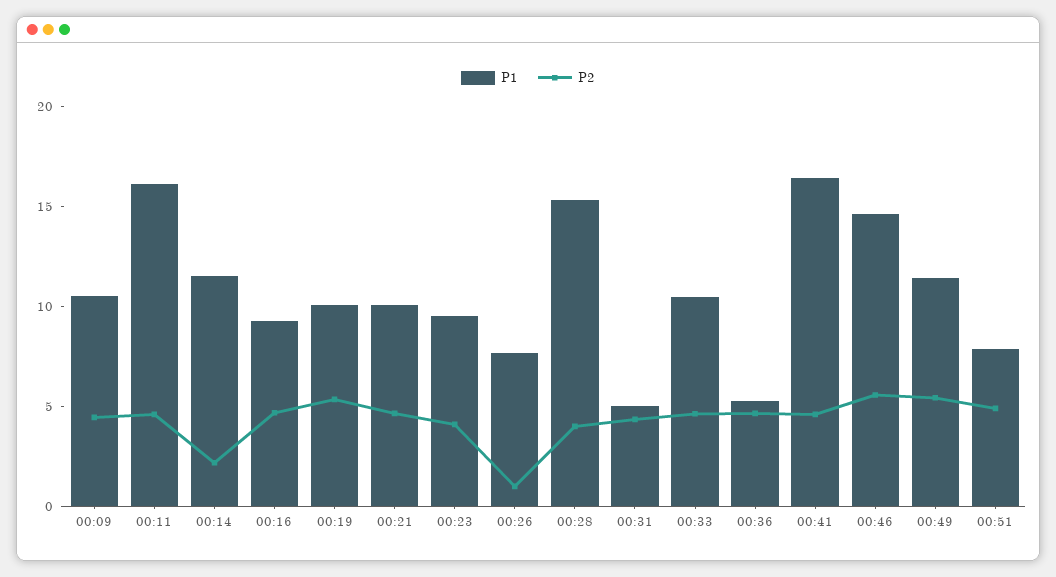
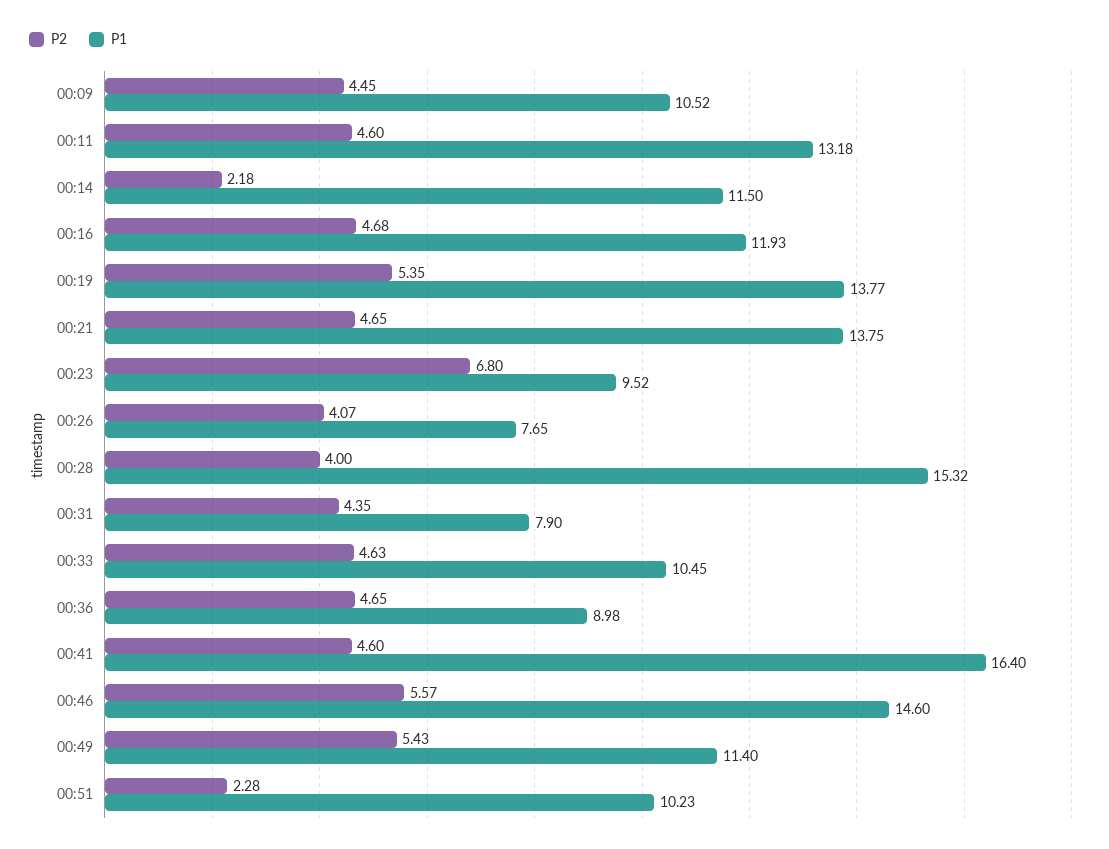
  {
    "P1": {
      "00:09": 10.52,
-     "00:11": 16,
+     "00:11": 13.18,
      "00:14": 11.5,
-     "00:16": 9,
+     "00:16": 11.93,
-     "00:19": 10,
+     "00:19": 13.77,
-     "00:21": 10,
+     "00:21": 13.75,
      "00:23": 9.52,
      "00:26": 7.65,
      "00:28": 15.32,
-     "00:31": 5,
+     "00:31": 7.9,
      "00:33": 10.45,
-     "00:36": 5,
+     "00:36": 8.98,
      "00:41": 16.4,
      "00:46": 14.6,
      "00:49": 11.4,
-     "00:51": 8
+     "00:51": 10.23
    },
    "P2": {
      "00:09": 4.45,
      "00:11": 4.6,
      "00:14": 2.18,
      "00:16": 4.68,
      "00:19": 5.35,
      "00:21": 4.65,
-     "00:23": 4,
+     "00:23": 6.8,
-     "00:26": 1,
+     "00:26": 4.07,
      "00:28": 4,
      "00:31": 4.35,
      "00:33": 4.63,
      "00:36": 4.65,
      "00:41": 4.6,
      "00:46": 5.57,
      "00:49": 5.43,
-     "00:51": 5
+     "00:51": 2.28
    }
  }

